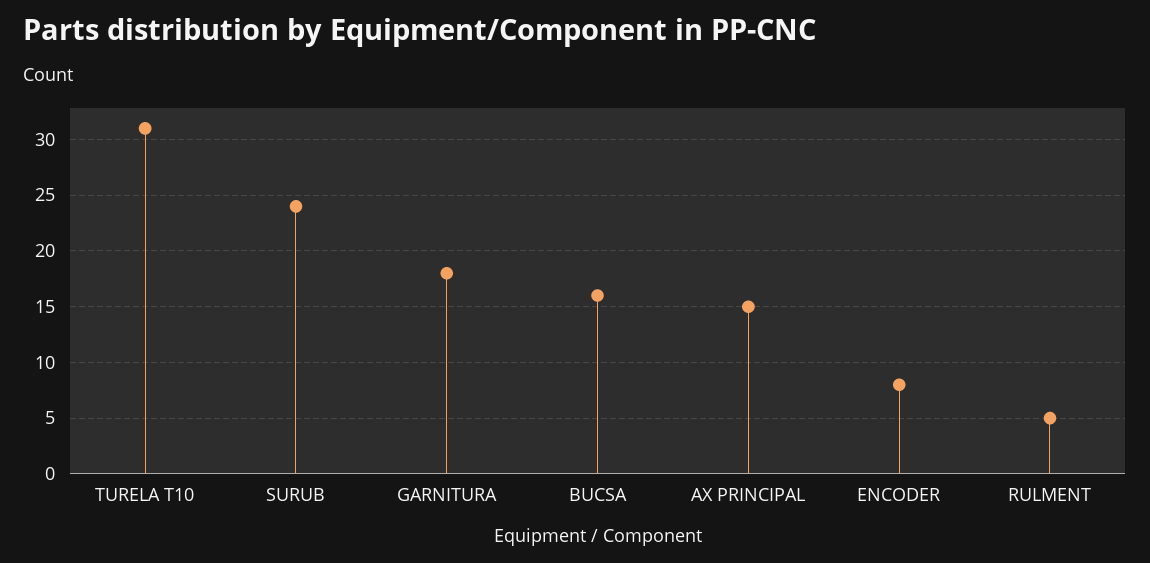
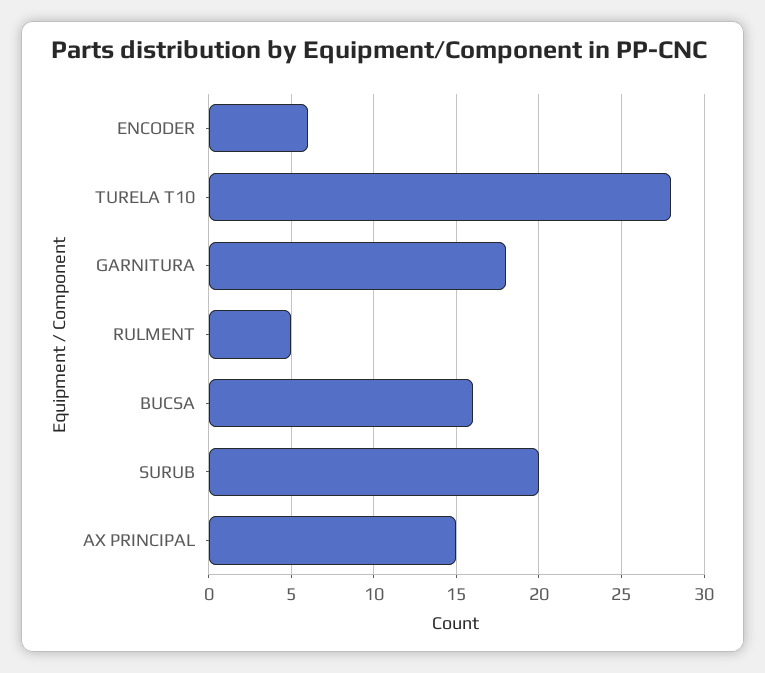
  {
-   "TURELA T10": 31,
+   "TURELA T10": 28,
-   "SURUB": 24,
+   "SURUB": 20,
    "GARNITURA": 18,
    "BUCSA": 16,
    "AX PRINCIPAL": 15,
-   "ENCODER": 8,
+   "ENCODER": 6,
    "RULMENT": 5
  }

